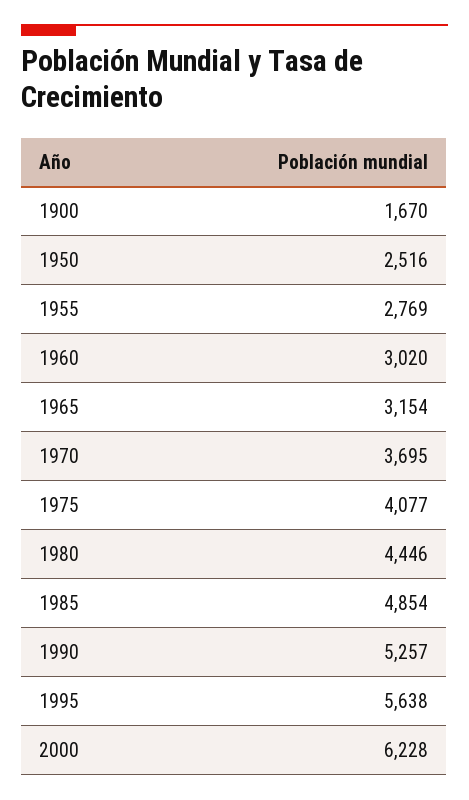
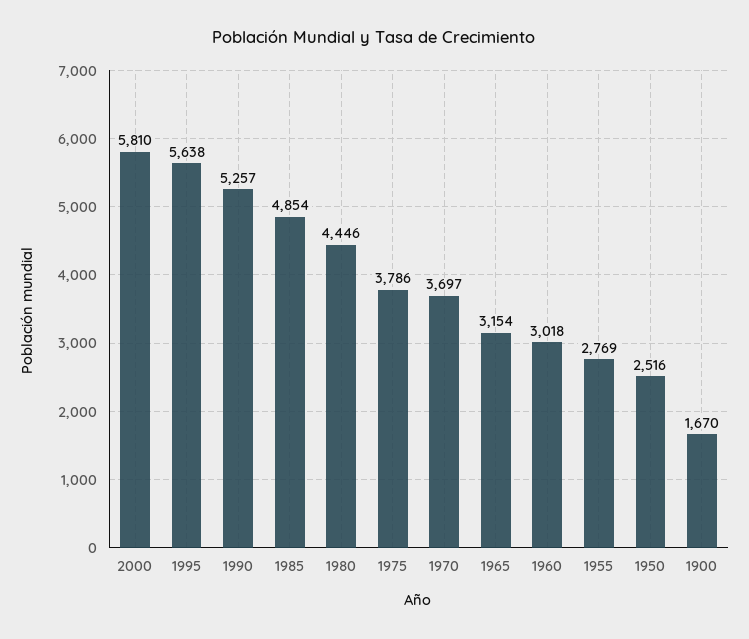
  {
    "1900": 1670,
    "1950": 2516,
    "1955": 2769,
-   "1960": 3020,
+   "1960": 3018,
    "1965": 3154,
-   "1970": 3695,
+   "1970": 3697,
-   "1975": 4077,
+   "1975": 3786,
    "1980": 4446,
    "1985": 4854,
    "1990": 5257,
    "1995": 5638,
-   "2000": 6228
+   "2000": 5810
  }

